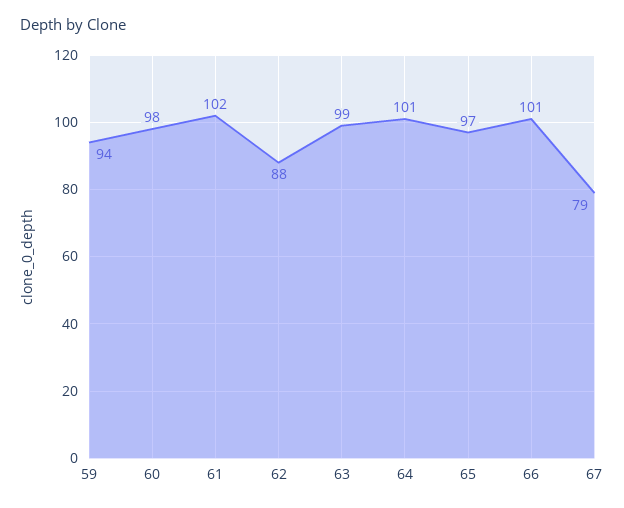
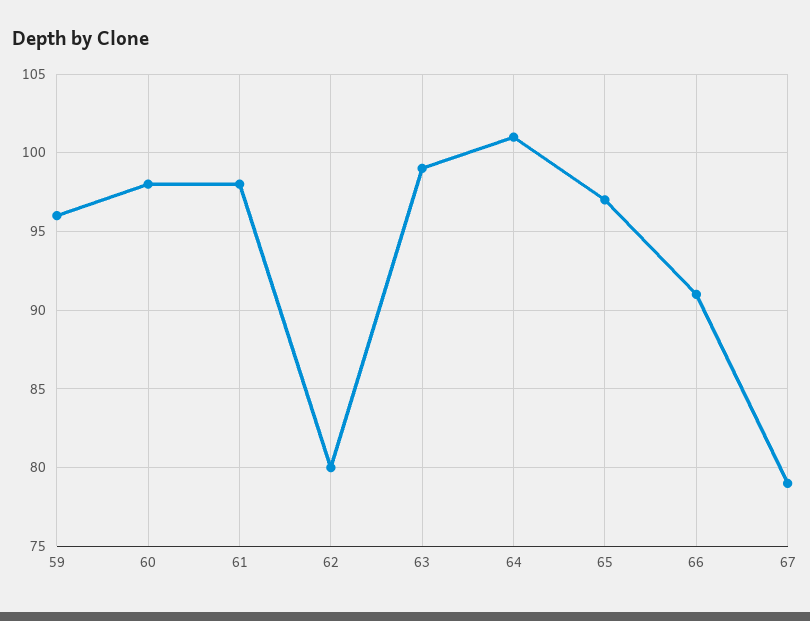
  {
-   "59": 94,
+   "59": 96,
    "60": 98,
-   "61": 102,
+   "61": 98,
-   "62": 88,
+   "62": 80,
    "63": 99,
    "64": 101,
    "65": 97,
-   "66": 101,
+   "66": 91,
    "67": 79
  }

